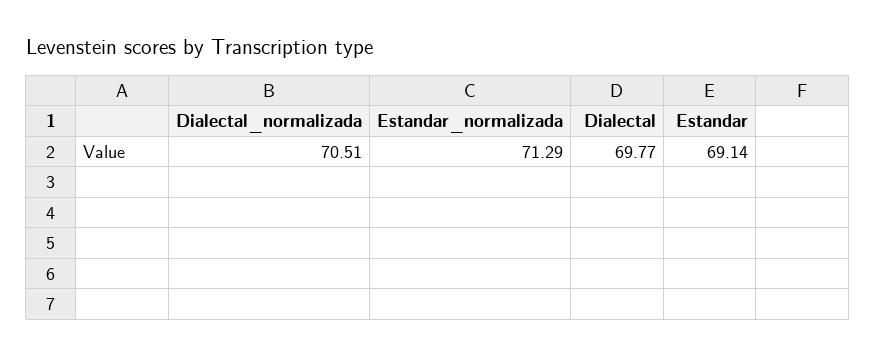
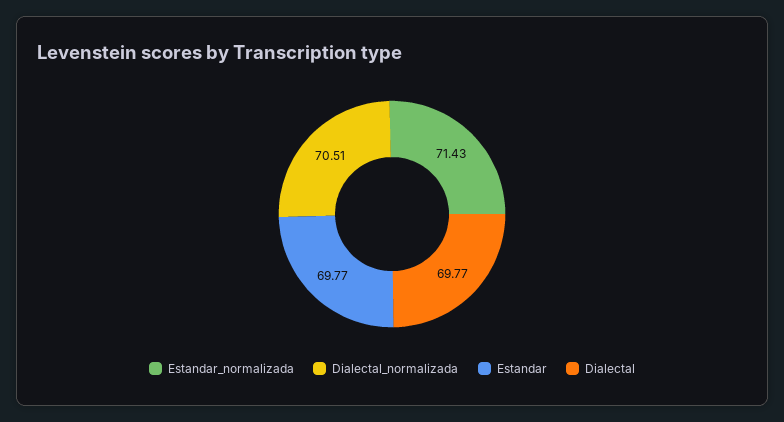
  {
    "Dialectal_normalizada": 70.51,
-   "Estandar_normalizada": 71.29,
+   "Estandar_normalizada": 71.43,
    "Dialectal": 69.77,
-   "Estandar": 69.14
+   "Estandar": 69.77
  }

